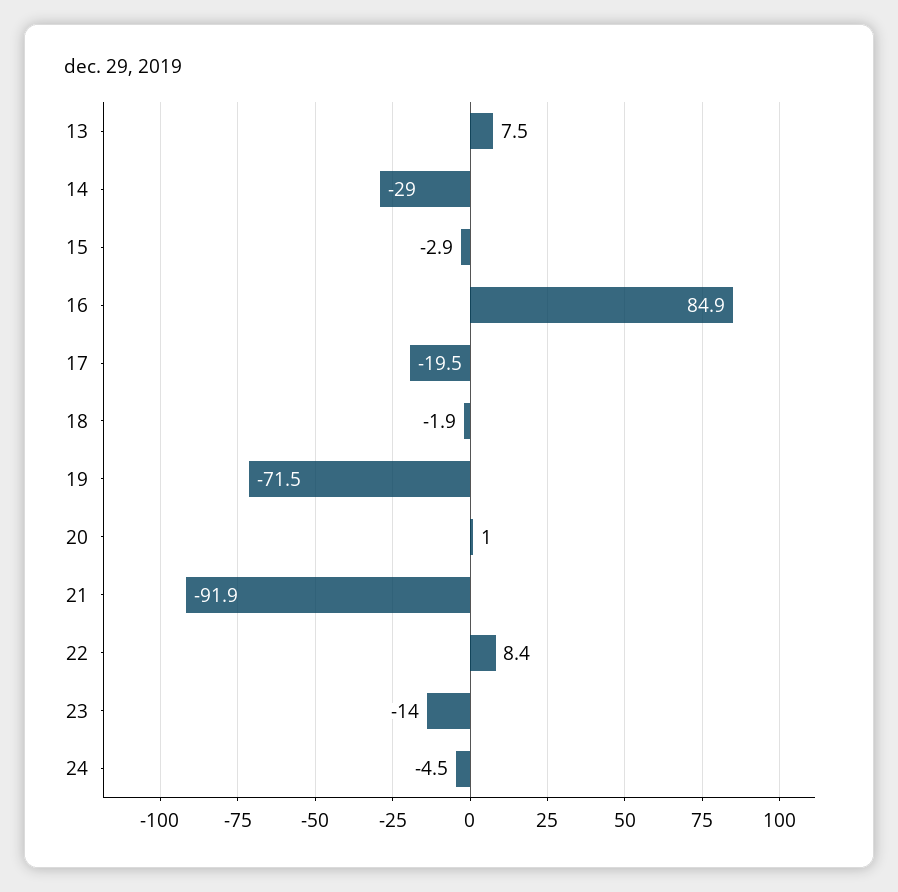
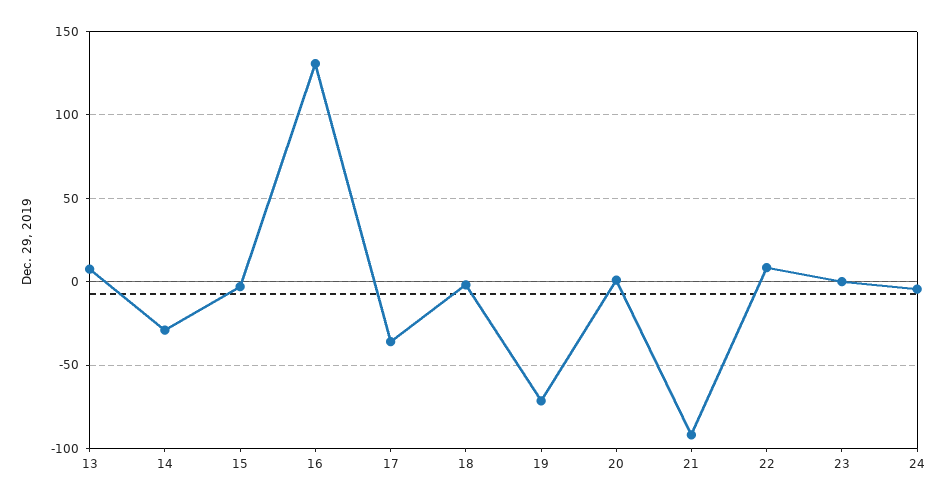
  {
    "13": 7.5,
    "14": -29,
    "15": -2.9,
-   "16": 84.9,
+   "16": 130,
-   "17": -19.5,
+   "17": -35,
    "18": -1.9,
    "19": -71.5,
    "20": 1,
    "21": -91.9,
    "22": 8.4,
-   "23": -14,
+   "23": 0,
    "24": -4.5
  }

